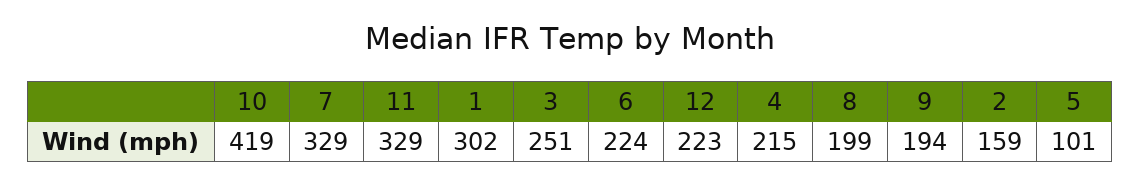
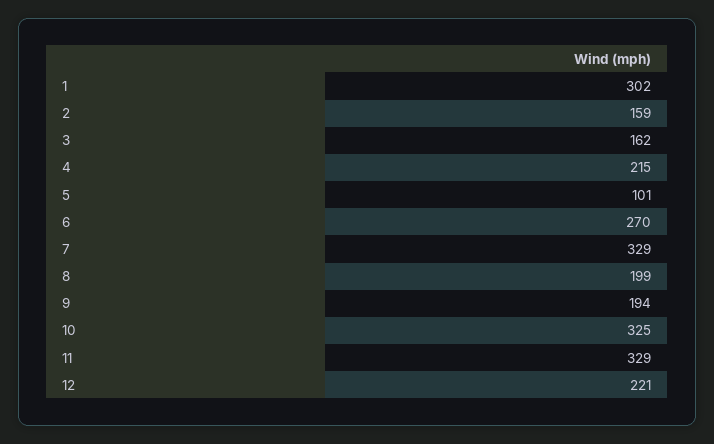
  {
-   "10": 419,
+   "10": 325,
    "7": 329,
    "11": 329,
    "1": 302,
-   "3": 251,
+   "3": 162,
-   "6": 224,
+   "6": 270,
-   "12": 223,
+   "12": 221,
    "4": 215,
    "8": 199,
    "9": 194,
    "2": 159,
    "5": 101
  }

